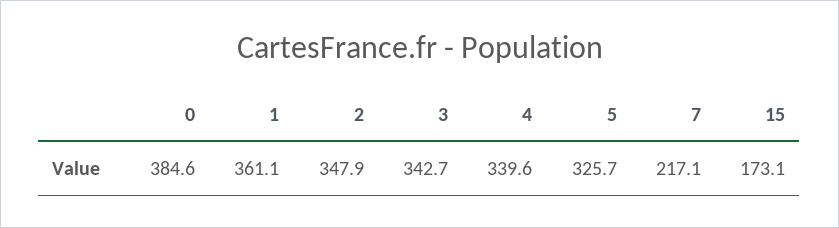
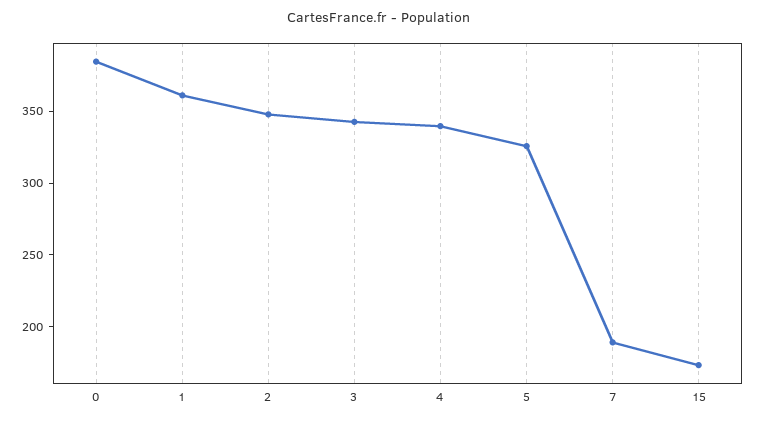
  {
    "0": 384.6,
    "1": 361.1,
    "2": 347.9,
    "3": 342.7,
    "4": 339.6,
    "5": 325.7,
-   "7": 217.1,
+   "7": 190,
    "15": 173.1
  }

